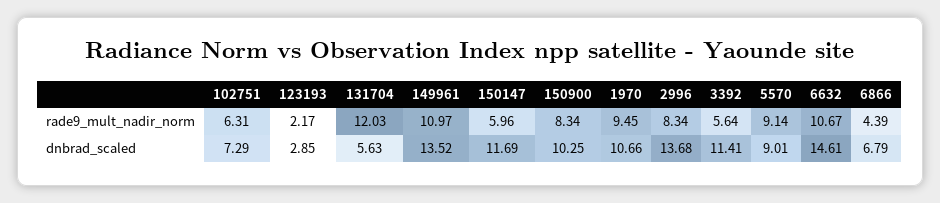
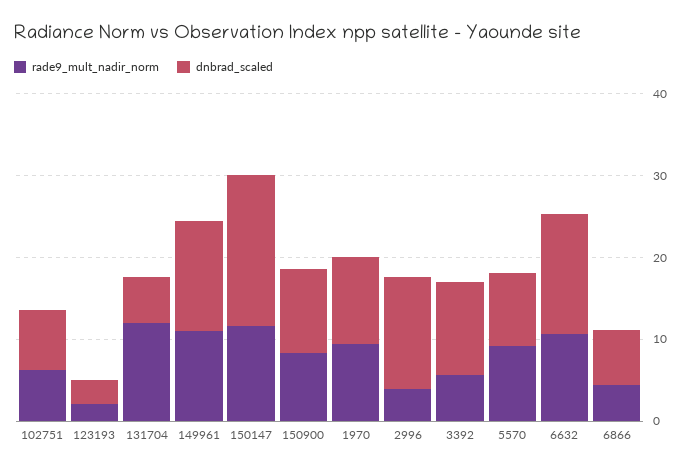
  {
    "rade9_mult_nadir_norm": {
      "102751": 6.31,
      "123193": 2.17,
      "131704": 12.03,
      "149961": 10.97,
-     "150147": 5.96,
+     "150147": 12,
      "150900": 8.34,
      "1970": 9.45,
-     "2996": 8.34,
+     "2996": 4,
      "3392": 5.64,
      "5570": 9.14,
      "6632": 10.67,
      "6866": 4.39
    },
    "dnbrad_scaled": {
      "102751": 7.29,
      "123193": 2.85,
      "131704": 5.63,
      "149961": 13.52,
-     "150147": 11.69,
+     "150147": 18,
      "150900": 10.25,
      "1970": 10.66,
      "2996": 13.68,
      "3392": 11.41,
      "5570": 9.01,
      "6632": 14.61,
      "6866": 6.79
    }
  }

